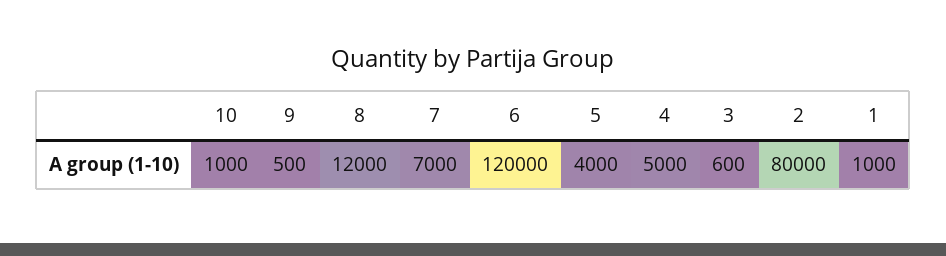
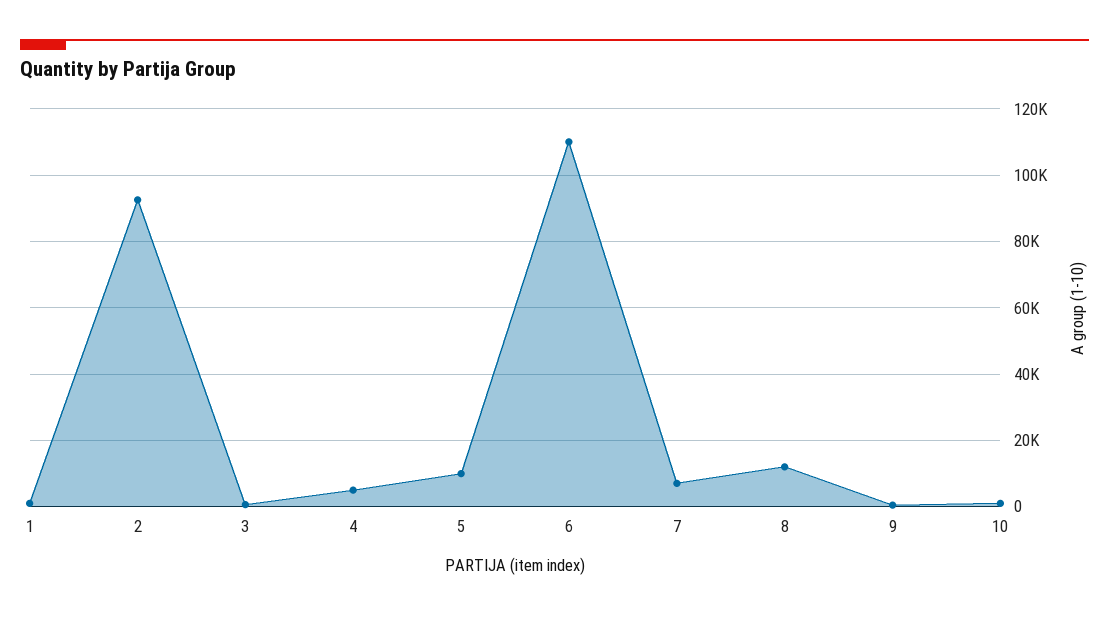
  {
    "10": 1000,
    "9": 500,
    "8": 12000,
    "7": 7000,
-   "6": 120000,
+   "6": 110000,
-   "5": 4000,
+   "5": 10000,
    "4": 5000,
    "3": 600,
-   "2": 80000,
+   "2": 92000,
    "1": 1000
  }

